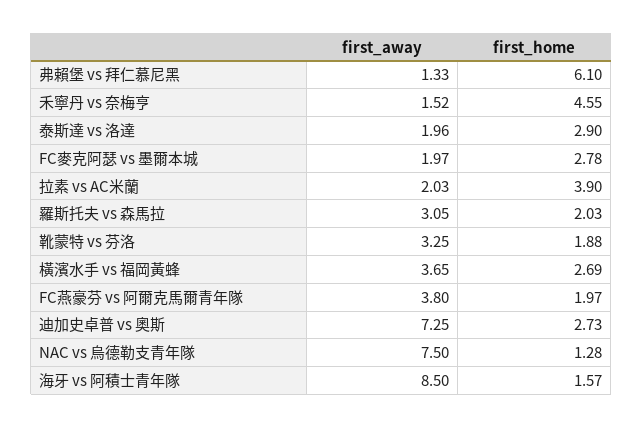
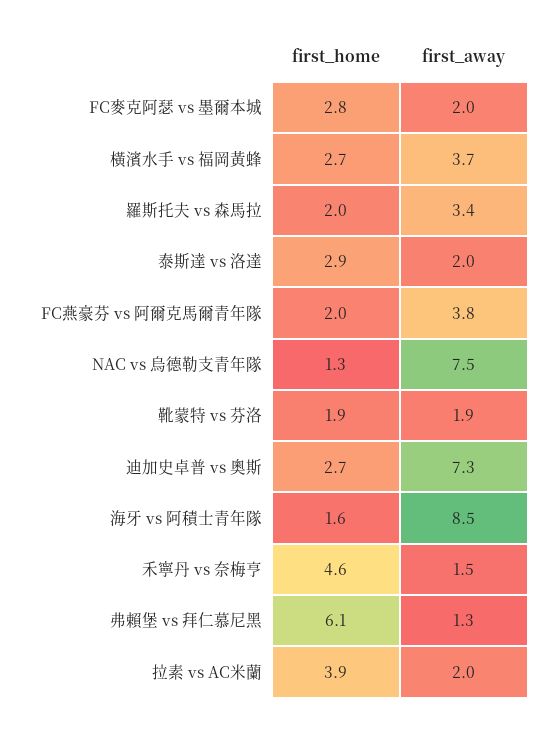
  {
    "first_away": {
      "弗賴堡 vs 拜仁慕尼黑": 1.33,
      "禾寧丹 vs 奈梅亨": 1.52,
      "泰斯達 vs 洛達": 1.96,
      "FC麥克阿瑟 vs 墨爾本城": 1.97,
      "拉素 vs AC米蘭": 2.03,
-     "羅斯托夫 vs 森馬拉": 3.05,
+     "羅斯托夫 vs 森馬拉": 3.4,
-     "靴蒙特 vs 芬洛": 3.25,
+     "靴蒙特 vs 芬洛": 1.9,
      "橫濱水手 vs 福岡黃蜂": 3.65,
      "FC燕豪芬 vs 阿爾克馬爾青年隊": 3.8,
      "迪加史卓普 vs 奧斯": 7.25,
      "NAC vs 烏德勒支青年隊": 7.5,
      "海牙 vs 阿積士青年隊": 8.5
    },
    "first_home": {
      "弗賴堡 vs 拜仁慕尼黑": 6.1,
      "禾寧丹 vs 奈梅亨": 4.55,
      "泰斯達 vs 洛達": 2.9,
      "FC麥克阿瑟 vs 墨爾本城": 2.78,
      "拉素 vs AC米蘭": 3.9,
      "羅斯托夫 vs 森馬拉": 2.03,
      "靴蒙特 vs 芬洛": 1.88,
      "橫濱水手 vs 福岡黃蜂": 2.69,
      "FC燕豪芬 vs 阿爾克馬爾青年隊": 1.97,
      "迪加史卓普 vs 奧斯": 2.73,
      "NAC vs 烏德勒支青年隊": 1.28,
      "海牙 vs 阿積士青年隊": 1.57
    }
  }

